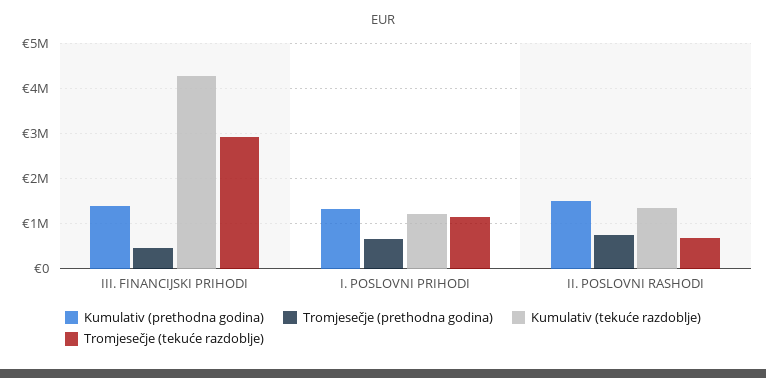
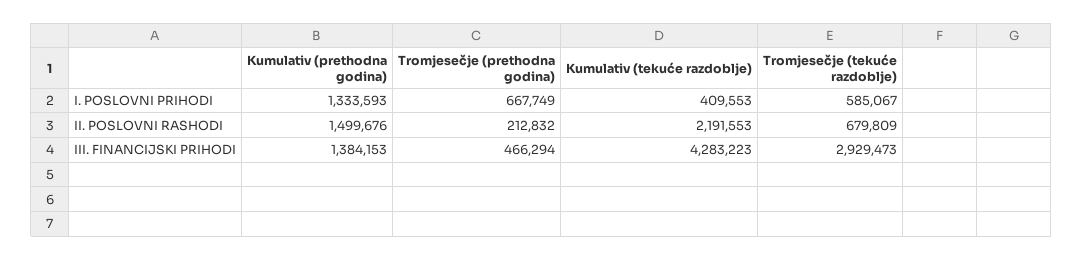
  {
    "Kumulativ (prethodna godina)": {
      "III. FINANCIJSKI PRIHODI": 1384153,
      "I. POSLOVNI PRIHODI": 1333593,
      "II. POSLOVNI RASHODI": 1499676
    },
    "Tromjesečje (prethodna godina)": {
      "III. FINANCIJSKI PRIHODI": 466294,
      "I. POSLOVNI PRIHODI": 667749,
-     "II. POSLOVNI RASHODI": 800000
+     "II. POSLOVNI RASHODI": 212832
    },
    "Kumulativ (tekuće razdoblje)": {
      "III. FINANCIJSKI PRIHODI": 4283223,
-     "I. POSLOVNI PRIHODI": 1200000,
+     "I. POSLOVNI PRIHODI": 409553,
-     "II. POSLOVNI RASHODI": 1400000
+     "II. POSLOVNI RASHODI": 2191553
    },
    "Tromjesečje (tekuće razdoblje)": {
      "III. FINANCIJSKI PRIHODI": 2929473,
-     "I. POSLOVNI PRIHODI": 1200000,
+     "I. POSLOVNI PRIHODI": 585067,
      "II. POSLOVNI RASHODI": 679809
    }
  }

